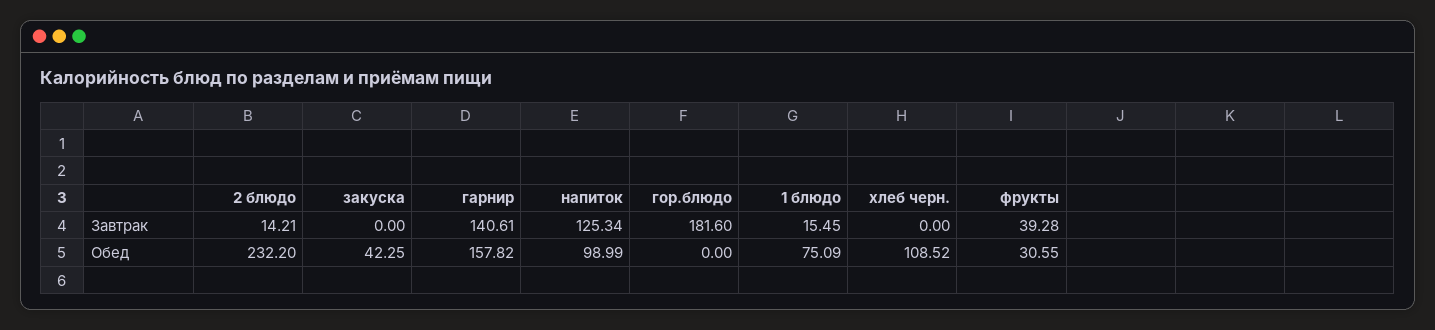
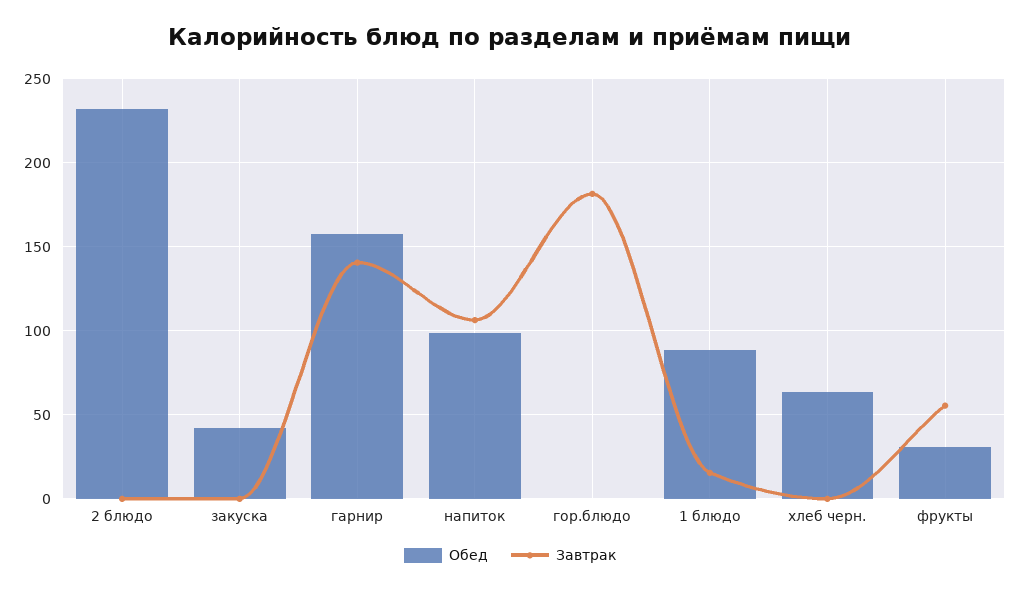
  {
    "Завтрак": {
-     "2 блюдо": 14.21,
+     "2 блюдо": 0,
      "закуска": 0,
      "гарнир": 140.61,
-     "напиток": 125.34,
+     "напиток": 105,
      "гор.блюдо": 181.6,
      "1 блюдо": 15.45,
      "хлеб черн.": 0,
-     "фрукты": 39.28
+     "фрукты": 55
    },
    "Обед": {
      "2 блюдо": 232.2,
      "закуска": 42.25,
      "гарнир": 157.82,
      "напиток": 98.99,
      "гор.блюдо": 0,
-     "1 блюдо": 75.09,
+     "1 блюдо": 90,
-     "хлеб черн.": 108.52,
+     "хлеб черн.": 65,
      "фрукты": 30.55
    }
  }

